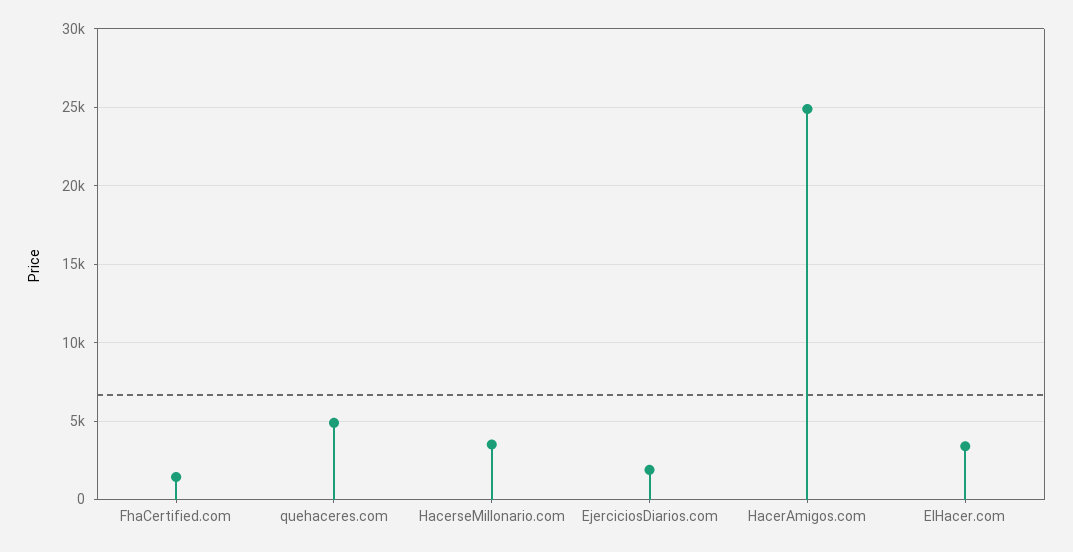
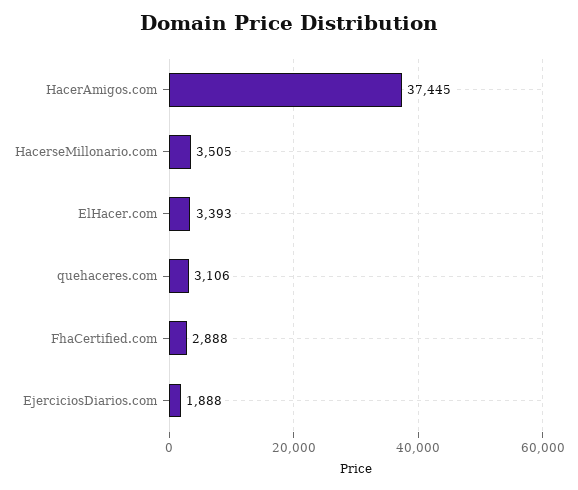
  {
-   "FhaCertified.com": 1500,
+   "FhaCertified.com": 2888,
-   "quehaceres.com": 5000,
+   "quehaceres.com": 3106,
    "HacerseMillonario.com": 3505,
    "EjerciciosDiarios.com": 1888,
-   "HacerAmigos.com": 25000,
+   "HacerAmigos.com": 37445,
    "ElHacer.com": 3393
  }

